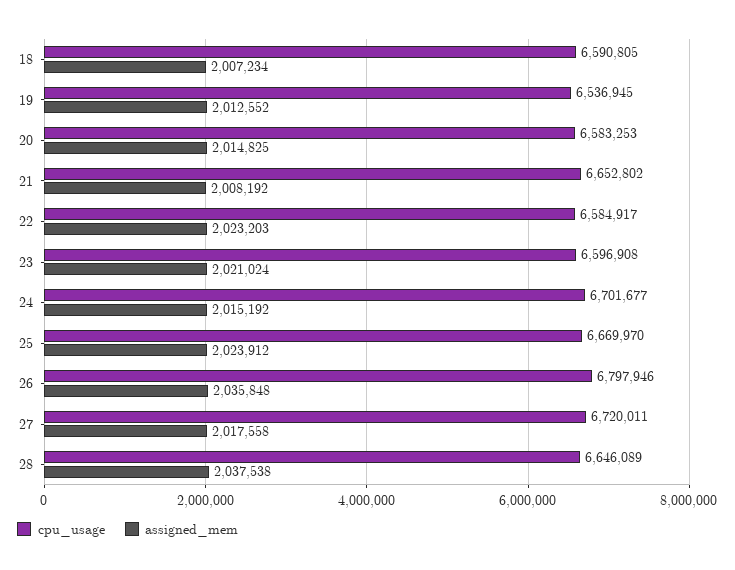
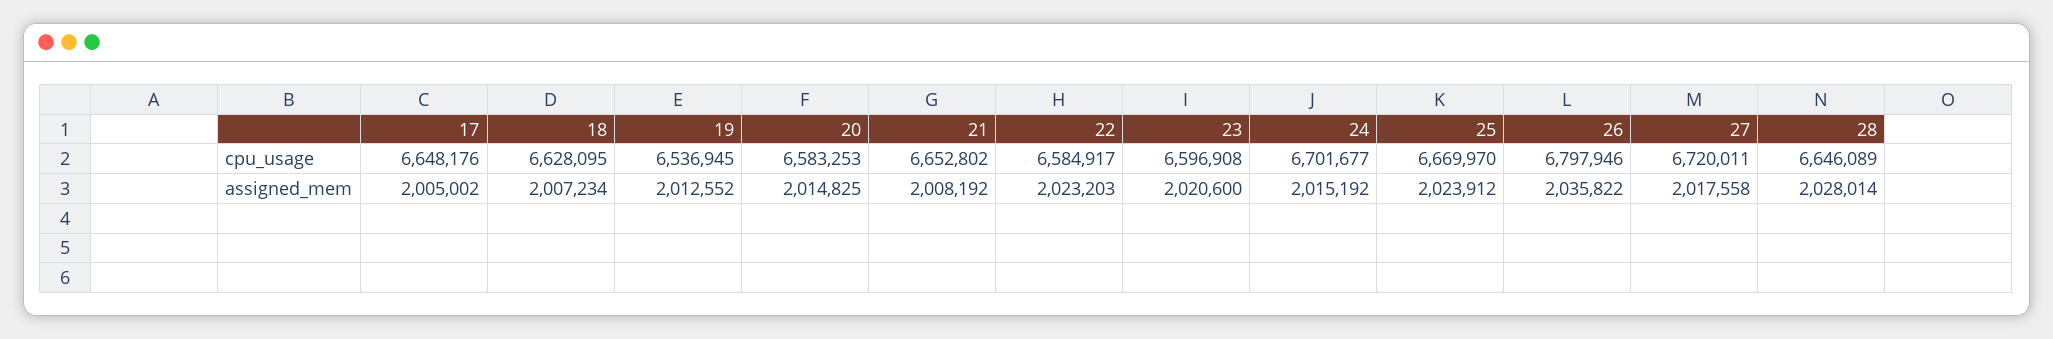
  {
    "cpu_usage": {
-     "18": 6590805,
+     "18": 6628095,
      "19": 6536945,
      "20": 6583253,
      "21": 6652802,
      "22": 6584917,
      "23": 6596908,
      "24": 6701677,
      "25": 6669970,
      "26": 6797946,
      "27": 6720011,
-     "28": 6646089
+     "28": 6646089,
+     "17": 6648176
    },
    "assigned_mem": {
      "18": 2007234,
      "19": 2012552,
      "20": 2014825,
      "21": 2008192,
      "22": 2023203,
-     "23": 2021024,
+     "23": 2020600,
      "24": 2015192,
      "25": 2023912,
-     "26": 2035848,
+     "26": 2035822,
      "27": 2017558,
-     "28": 2037538
+     "28": 2028014,
+     "17": 2005002
    }
  }

